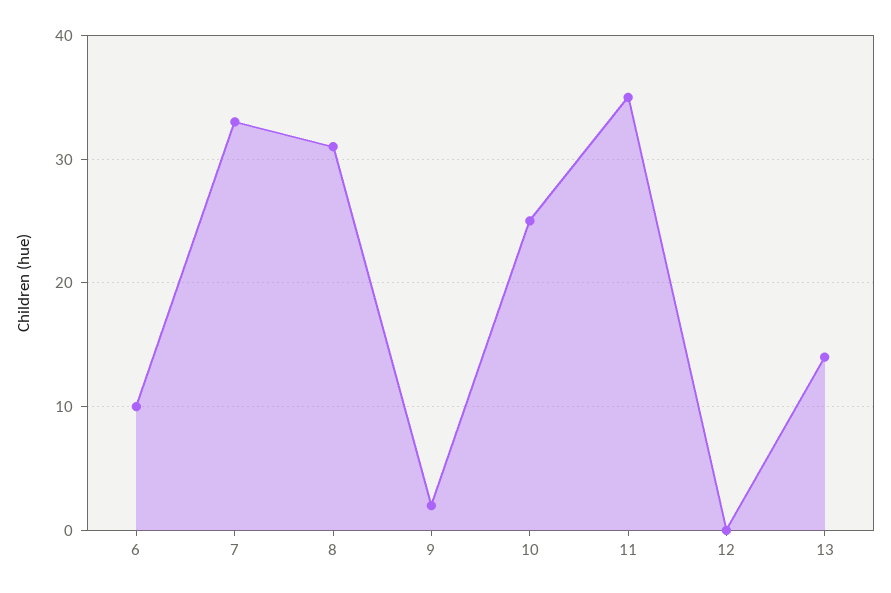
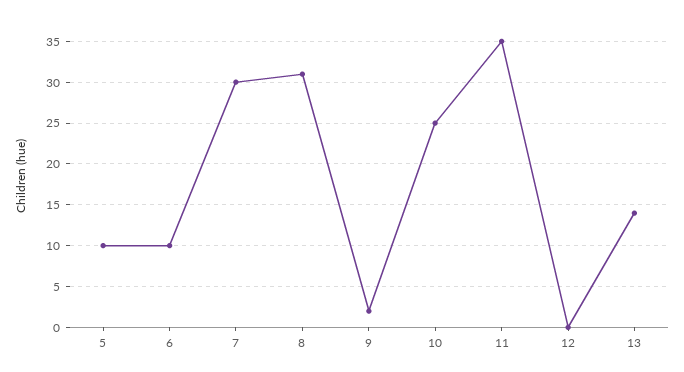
  {
    "6": 10,
-   "7": 33,
+   "7": 30,
    "8": 31,
    "9": 2,
    "10": 25,
    "11": 35,
    "12": 0,
-   "13": 14
+   "13": 14,
+   "5": 10
  }

